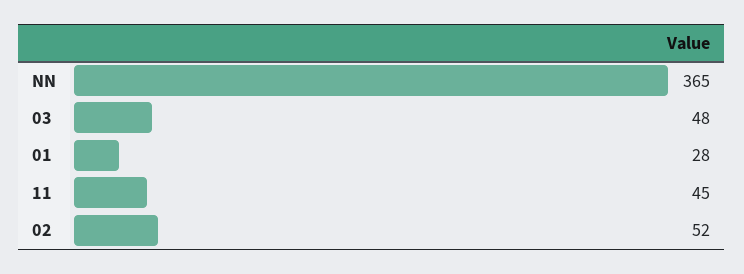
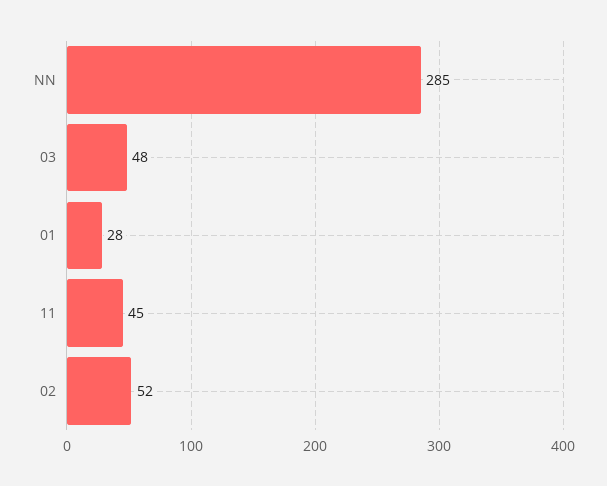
  {
-   "NN": 365,
+   "NN": 285,
    "03": 48,
    "01": 28,
    "11": 45,
    "02": 52
  }

